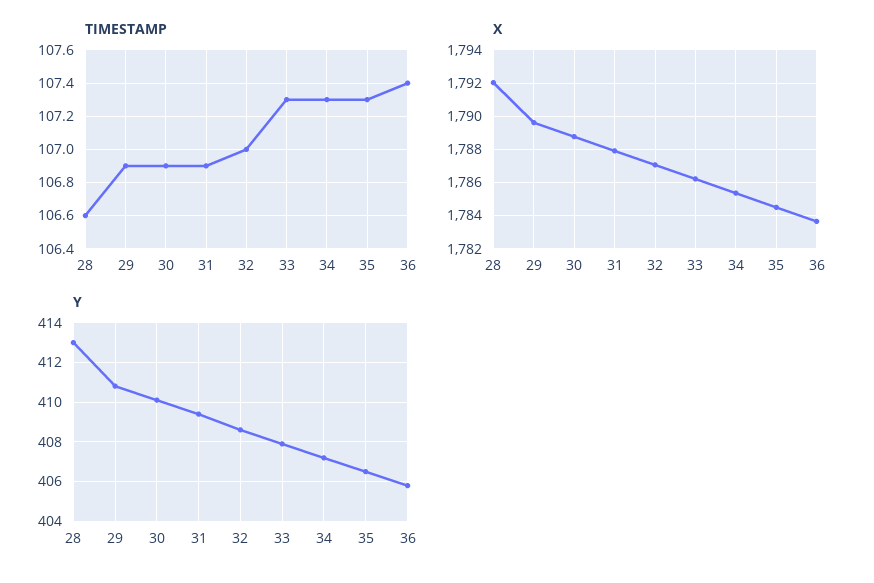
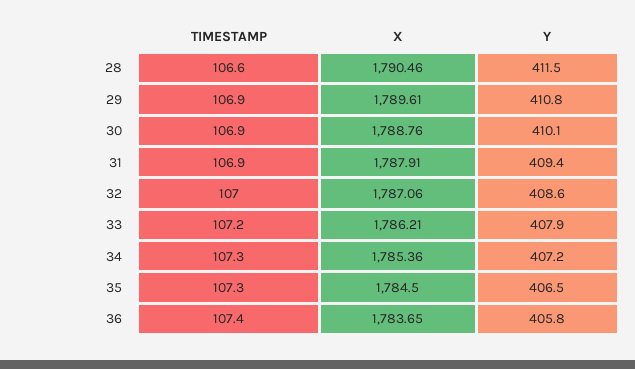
  {
    "TIMESTAMP": {
      "28": 106.6,
      "29": 106.9,
      "30": 106.9,
      "31": 106.9,
      "32": 107,
-     "33": 107.3,
+     "33": 107.2,
      "34": 107.3,
      "35": 107.3,
      "36": 107.4
    },
    "X": {
-     "28": 1792,
+     "28": 1790.46,
      "29": 1789.61,
      "30": 1788.76,
      "31": 1787.91,
      "32": 1787.06,
      "33": 1786.21,
      "34": 1785.36,
      "35": 1784.5,
      "36": 1783.65
    },
    "Y": {
-     "28": 413,
+     "28": 411.5,
      "29": 410.8,
      "30": 410.1,
      "31": 409.4,
      "32": 408.6,
      "33": 407.9,
      "34": 407.2,
      "35": 406.5,
      "36": 405.8
    }
  }

